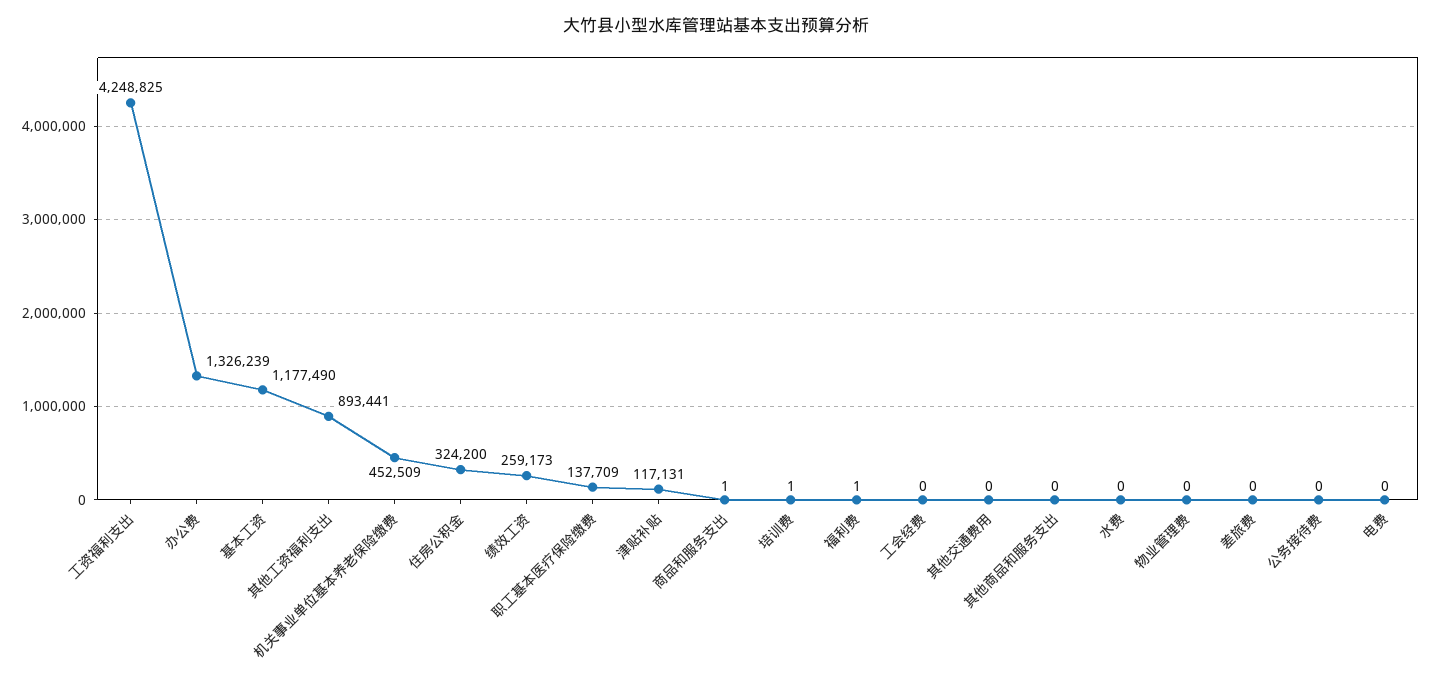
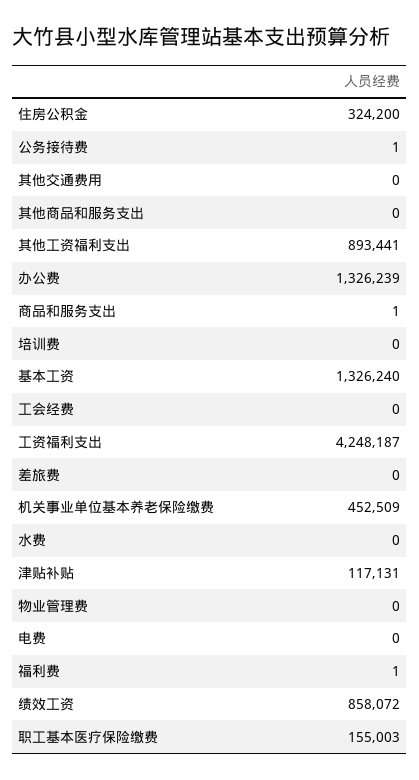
  {
-   "工资福利支出": 4248825,
+   "工资福利支出": 4248187,
    "办公费": 1326239,
-   "基本工资": 1177490,
+   "基本工资": 1326240,
    "其他工资福利支出": 893441,
    "机关事业单位基本养老保险缴费": 452509,
    "住房公积金": 324200,
-   "绩效工资": 259173,
+   "绩效工资": 858072,
-   "职工基本医疗保险缴费": 137709,
+   "职工基本医疗保险缴费": 155003,
    "津贴补贴": 117131,
    "商品和服务支出": 1,
-   "培训费": 1,
+   "培训费": 0,
    "福利费": 1,
    "工会经费": 0,
    "其他交通费用": 0,
    "其他商品和服务支出": 0,
    "水费": 0,
    "物业管理费": 0,
    "差旅费": 0,
-   "公务接待费": 0,
+   "公务接待费": 1,
    "电费": 0
  }

